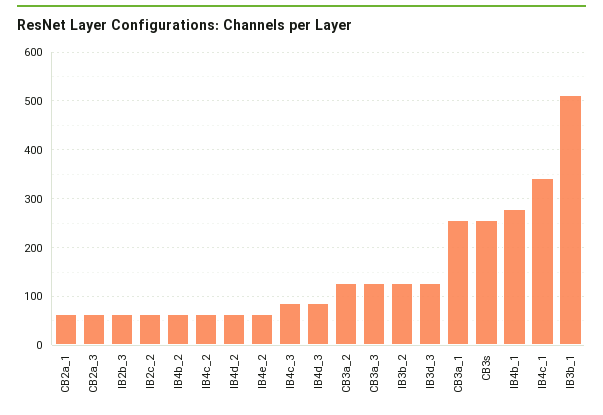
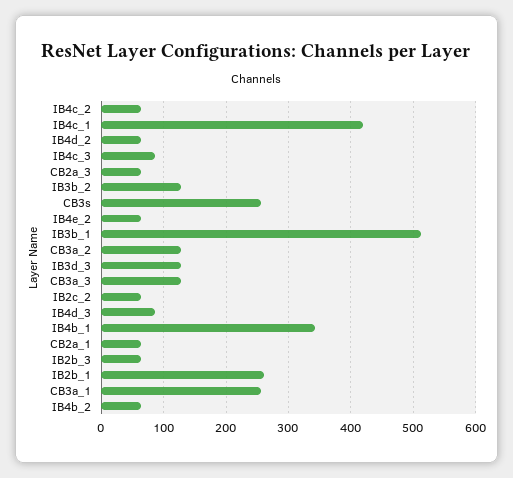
  {
    "CB2a_1": 60,
    "CB2a_3": 60,
    "IB2b_3": 60,
    "IB2c_2": 60,
    "IB4b_2": 60,
    "IB4c_2": 60,
    "IB4d_2": 60,
    "IB4e_2": 60,
    "IB4c_3": 90,
    "IB4d_3": 90,
    "CB3a_2": 130,
    "CB3a_3": 130,
    "IB3b_2": 130,
    "IB3d_3": 130,
    "CB3a_1": 260,
    "CB3s": 260,
-   "IB4b_1": 280,
+   "IB4b_1": 340,
-   "IB4c_1": 340,
+   "IB4c_1": 420,
-   "IB3b_1": 510
+   "IB3b_1": 510,
+   "IB2b_1": 260
  }

